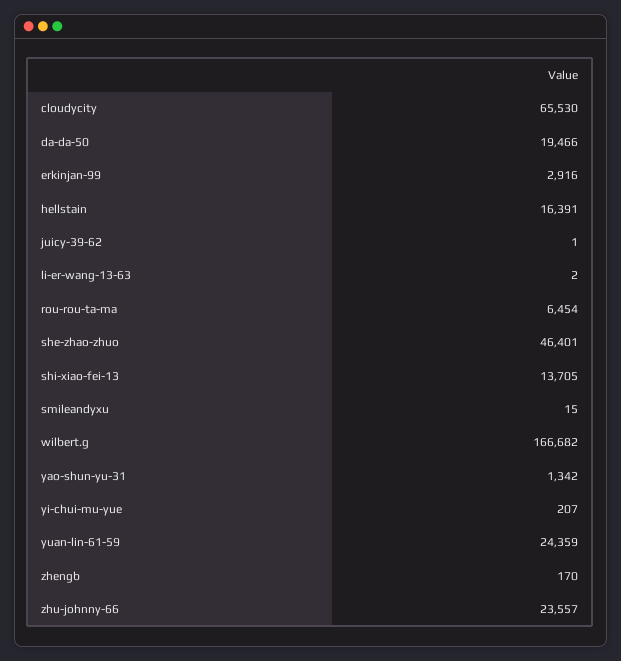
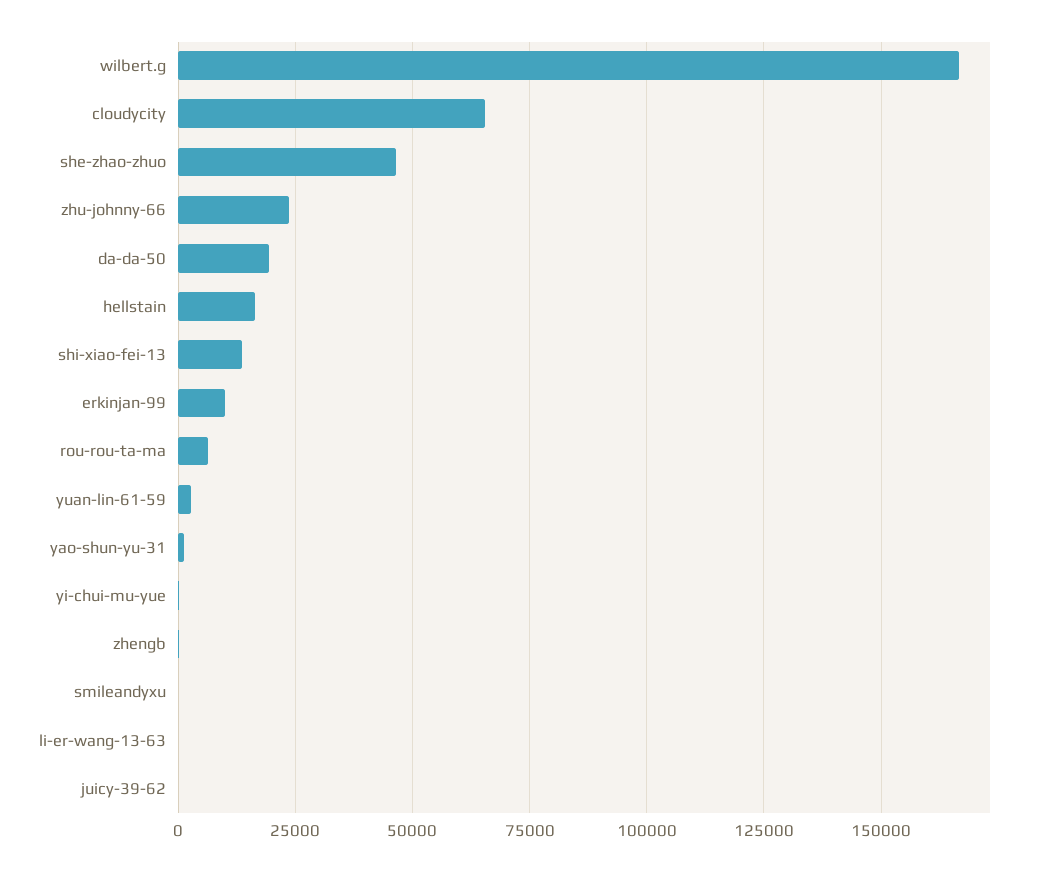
  {
    "cloudycity": 65530,
    "da-da-50": 19466,
-   "erkinjan-99": 2916,
+   "erkinjan-99": 10000,
    "hellstain": 16391,
    "juicy-39-62": 1,
    "li-er-wang-13-63": 2,
    "rou-rou-ta-ma": 6454,
    "she-zhao-zhuo": 46401,
    "shi-xiao-fei-13": 13705,
    "smileandyxu": 15,
    "wilbert.g": 166682,
    "yao-shun-yu-31": 1342,
    "yi-chui-mu-yue": 207,
-   "yuan-lin-61-59": 24359,
+   "yuan-lin-61-59": 2500,
    "zhengb": 170,
    "zhu-johnny-66": 23557
  }

